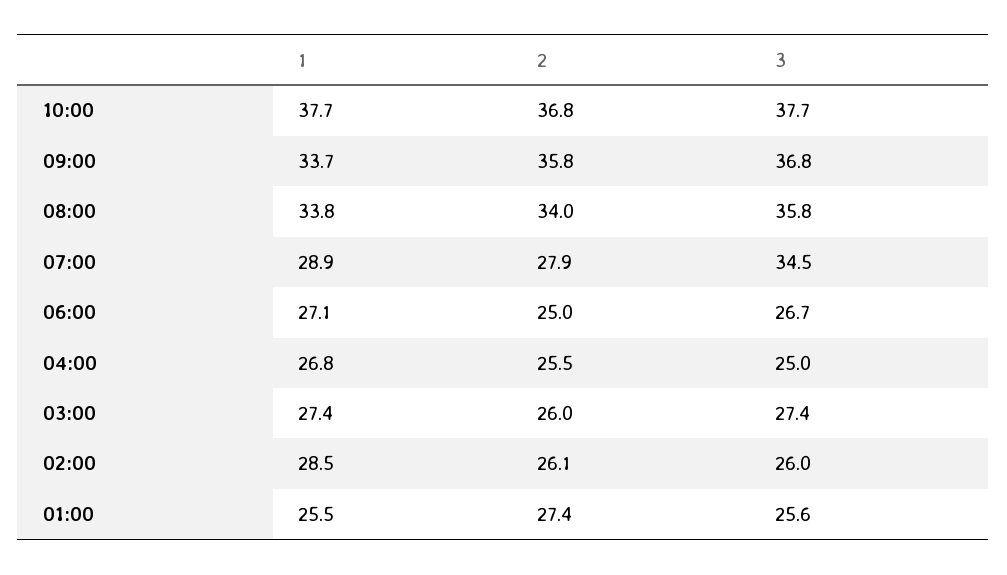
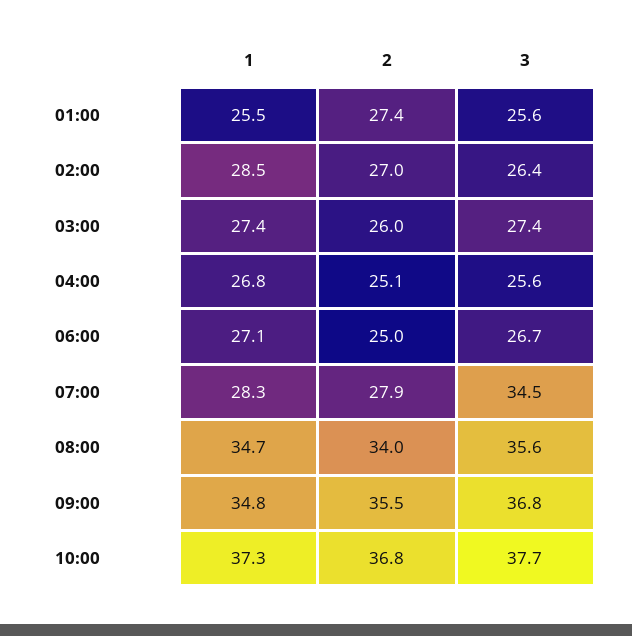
  {
    "1": {
-     "10:00": 37.7,
+     "10:00": 37.3,
-     "09:00": 33.7,
+     "09:00": 34.8,
-     "08:00": 33.8,
+     "08:00": 34.7,
-     "07:00": 28.9,
+     "07:00": 28.3,
      "06:00": 27.1,
      "04:00": 26.8,
      "03:00": 27.4,
      "02:00": 28.5,
      "01:00": 25.5
    },
    "2": {
      "10:00": 36.8,
-     "09:00": 35.8,
+     "09:00": 35.5,
      "08:00": 34,
      "07:00": 27.9,
      "06:00": 25,
-     "04:00": 25.5,
+     "04:00": 25.1,
      "03:00": 26,
-     "02:00": 26.1,
+     "02:00": 27,
      "01:00": 27.4
    },
    "3": {
      "10:00": 37.7,
      "09:00": 36.8,
-     "08:00": 35.8,
+     "08:00": 35.6,
      "07:00": 34.5,
      "06:00": 26.7,
-     "04:00": 25,
+     "04:00": 25.6,
      "03:00": 27.4,
-     "02:00": 26,
+     "02:00": 26.4,
      "01:00": 25.6
    }
  }

